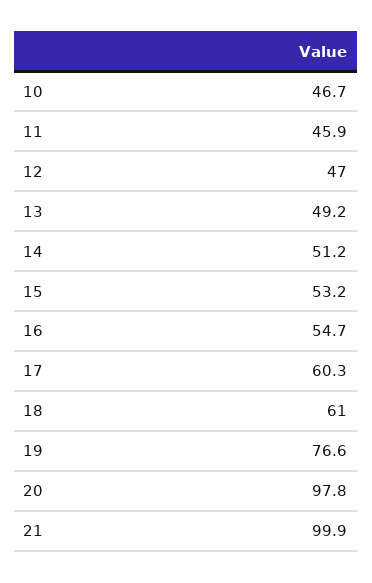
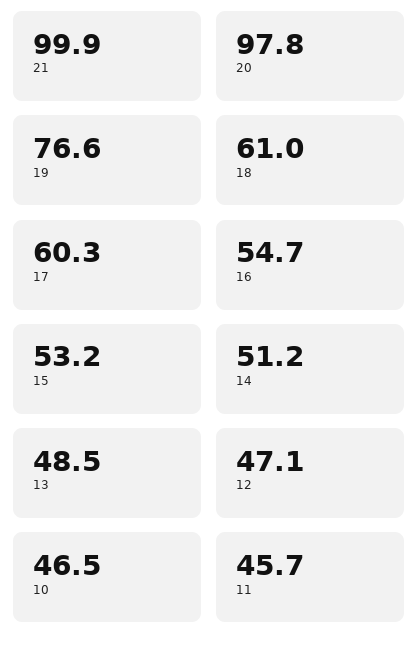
  {
-   "10": 46.7,
+   "10": 46.5,
-   "11": 45.9,
+   "11": 45.7,
-   "12": 47,
+   "12": 47.1,
-   "13": 49.2,
+   "13": 48.5,
    "14": 51.2,
    "15": 53.2,
    "16": 54.7,
    "17": 60.3,
    "18": 61,
    "19": 76.6,
    "20": 97.8,
    "21": 99.9
  }

